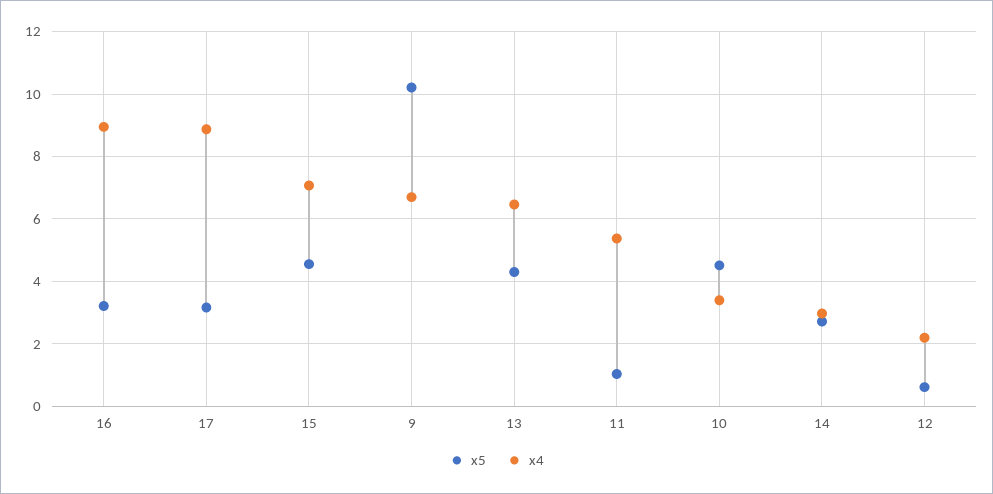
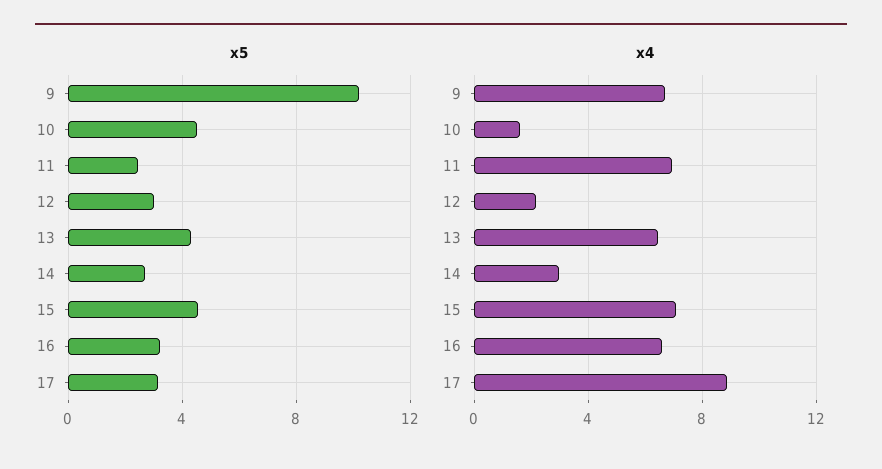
  {
    "x5": {
      "16": 3.2,
      "17": 3.2,
      "15": 4.6,
      "9": 10.2,
      "13": 4.4,
-     "11": 1,
+     "11": 2.5,
      "10": 4.6,
      "14": 2.8,
-     "12": 0.6
+     "12": 3
    },
    "x4": {
-     "16": 9,
+     "16": 6.5,
      "17": 8.8,
      "15": 7,
      "9": 6.6,
      "13": 6.4,
-     "11": 5.4,
+     "11": 7,
-     "10": 3.4,
+     "10": 1.5,
      "14": 3,
      "12": 2.2
    }
  }

